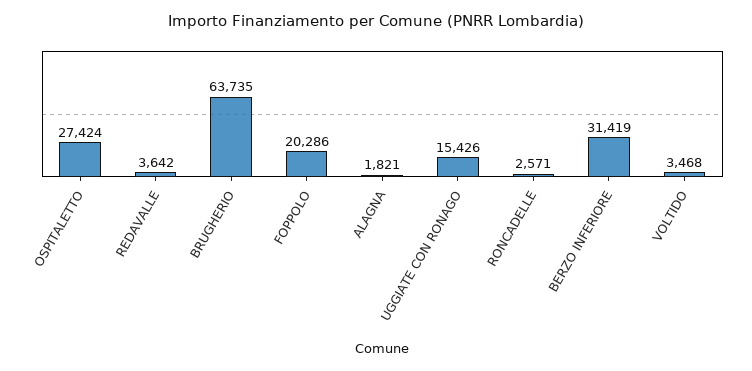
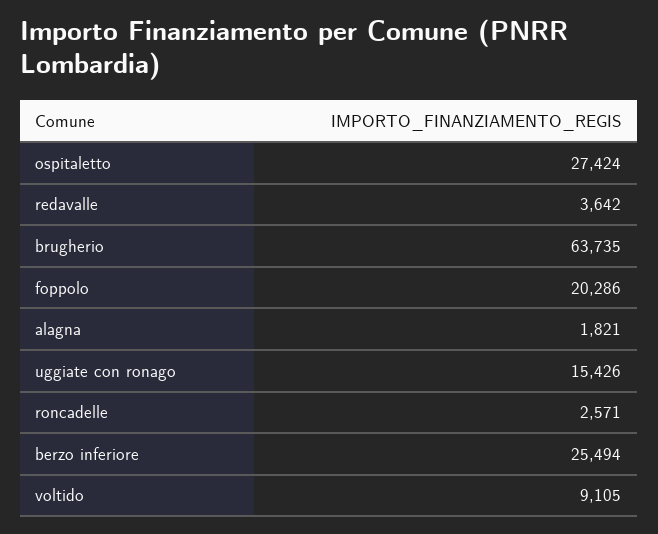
  {
    "OSPITALETTO": 27424,
    "REDAVALLE": 3642,
    "BRUGHERIO": 63735,
    "FOPPOLO": 20286,
    "ALAGNA": 1821,
    "UGGIATE CON RONAGO": 15426,
    "RONCADELLE": 2571,
-   "BERZO INFERIORE": 31419,
+   "BERZO INFERIORE": 25494,
-   "VOLTIDO": 3468
+   "VOLTIDO": 9105
  }

